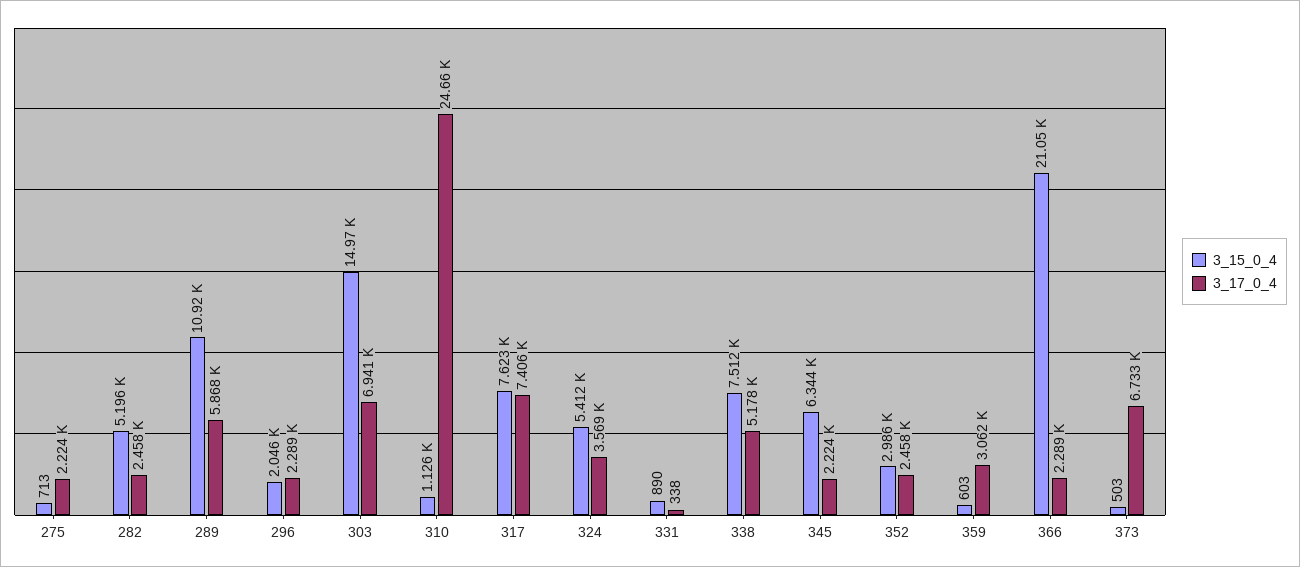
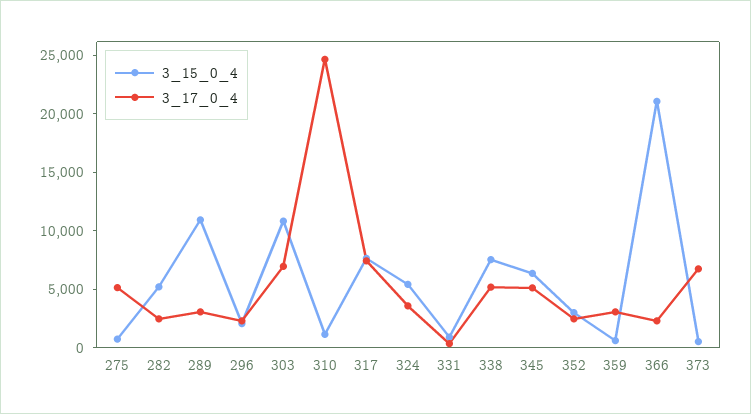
  {
    "3_15_0_4": {
      "275": 713,
      "282": 5196,
      "289": 10920,
      "296": 2046,
-     "303": 14970,
+     "303": 11000,
      "310": 1126,
      "317": 7623,
      "324": 5412,
      "331": 890,
      "338": 7512,
      "345": 6344,
      "352": 2986,
      "359": 603,
      "366": 21050,
      "373": 503
    },
    "3_17_0_4": {
-     "275": 2224,
+     "275": 5000,
      "282": 2458,
-     "289": 5868,
+     "289": 3000,
      "296": 2289,
      "303": 6941,
      "310": 24660,
      "317": 7406,
      "324": 3569,
      "331": 338,
      "338": 5178,
-     "345": 2224,
+     "345": 5000,
      "352": 2458,
      "359": 3062,
      "366": 2289,
      "373": 6733
    }
  }

